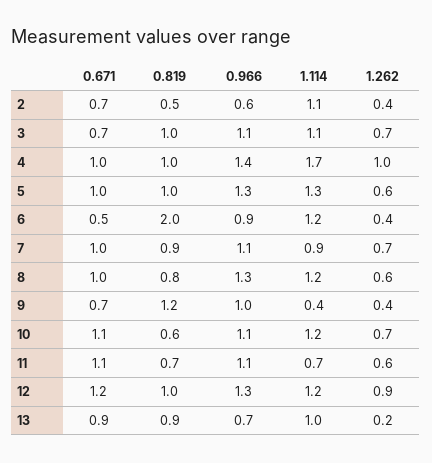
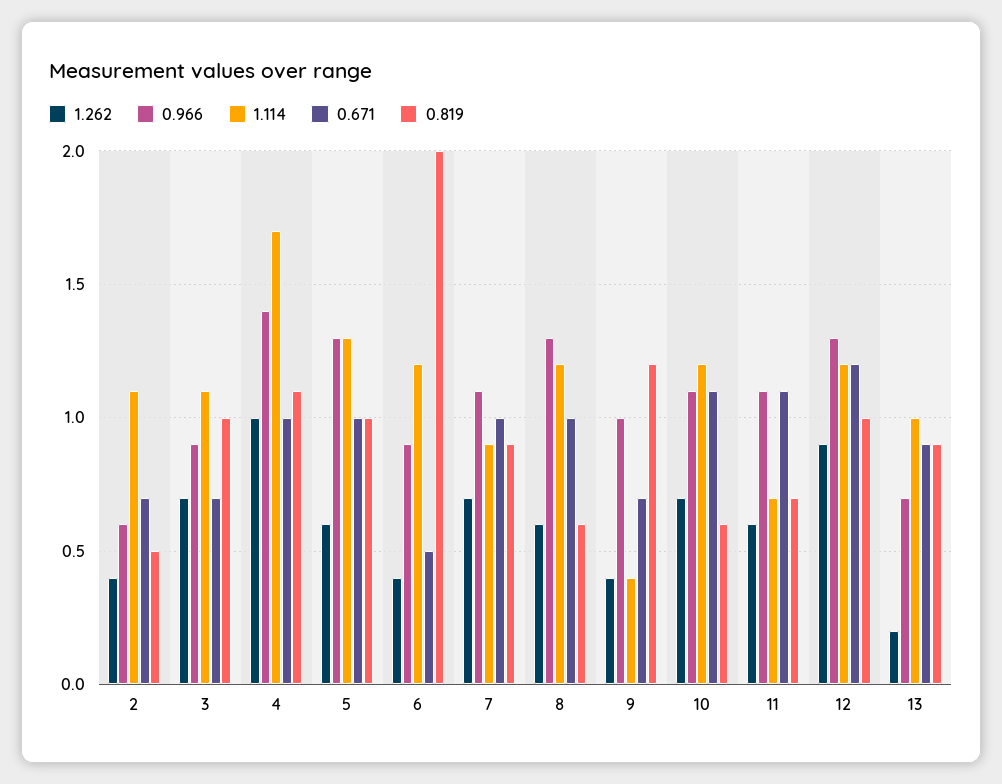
  {
    "0.671": {
      "2": 0.7,
      "3": 0.7,
      "4": 1,
      "5": 1,
      "6": 0.5,
      "7": 1,
      "8": 1,
      "9": 0.7,
      "10": 1.1,
      "11": 1.1,
      "12": 1.2,
      "13": 0.9
    },
    "0.819": {
      "2": 0.5,
      "3": 1,
-     "4": 1,
+     "4": 1.1,
      "5": 1,
      "6": 2,
      "7": 0.9,
-     "8": 0.8,
+     "8": 0.6,
      "9": 1.2,
      "10": 0.6,
      "11": 0.7,
      "12": 1,
      "13": 0.9
    },
    "0.966": {
      "2": 0.6,
-     "3": 1.1,
+     "3": 0.9,
      "4": 1.4,
      "5": 1.3,
      "6": 0.9,
      "7": 1.1,
      "8": 1.3,
      "9": 1,
      "10": 1.1,
      "11": 1.1,
      "12": 1.3,
      "13": 0.7
    },
    "1.114": {
      "2": 1.1,
      "3": 1.1,
      "4": 1.7,
      "5": 1.3,
      "6": 1.2,
      "7": 0.9,
      "8": 1.2,
      "9": 0.4,
      "10": 1.2,
      "11": 0.7,
      "12": 1.2,
      "13": 1
    },
    "1.262": {
      "2": 0.4,
      "3": 0.7,
      "4": 1,
      "5": 0.6,
      "6": 0.4,
      "7": 0.7,
      "8": 0.6,
      "9": 0.4,
      "10": 0.7,
      "11": 0.6,
      "12": 0.9,
      "13": 0.2
    }
  }

